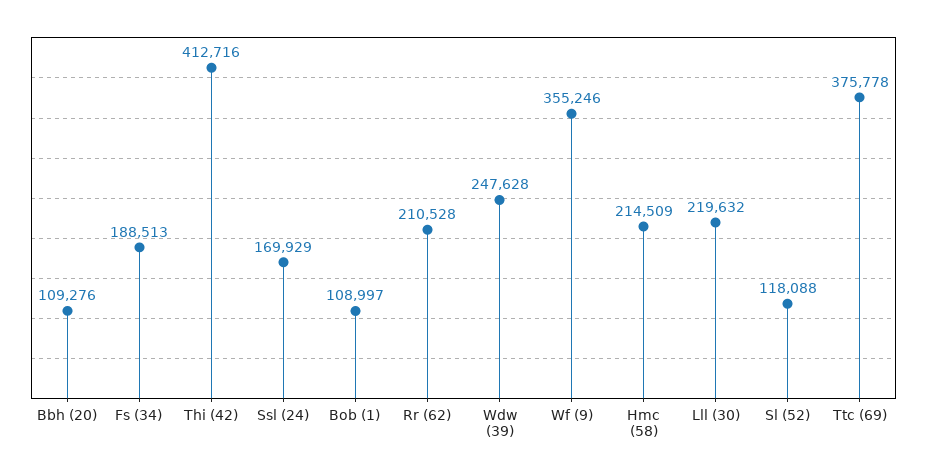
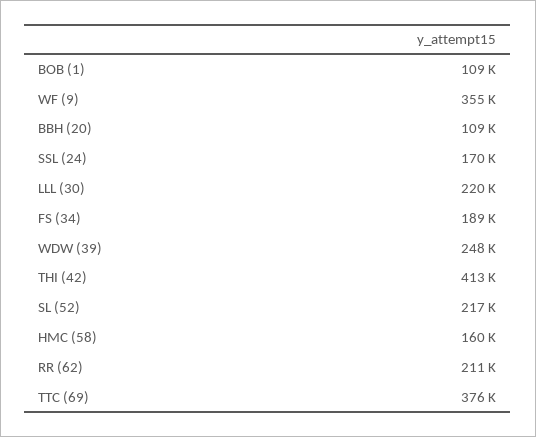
  {
    "Bbh (20)": 109276,
    "Fs (34)": 188513,
    "Thi (42)": 412716,
    "Ssl (24)": 169929,
    "Bob (1)": 108997,
    "Rr (62)": 210528,
    "Wdw (39)": 247628,
    "Wf (9)": 355246,
-   "Hmc (58)": 214509,
+   "Hmc (58)": 160000,
    "Lll (30)": 219632,
-   "Sl (52)": 118088,
+   "Sl (52)": 217000,
    "Ttc (69)": 375778
  }

